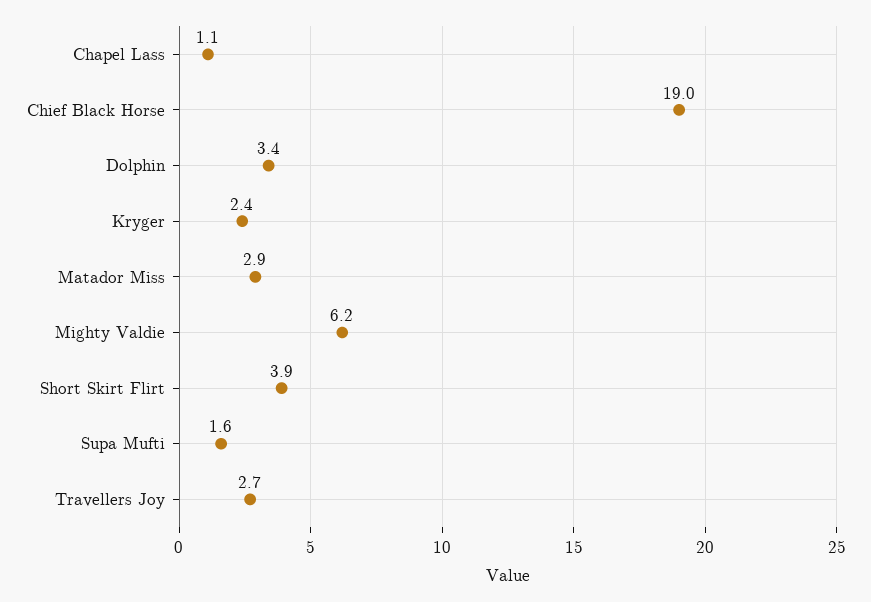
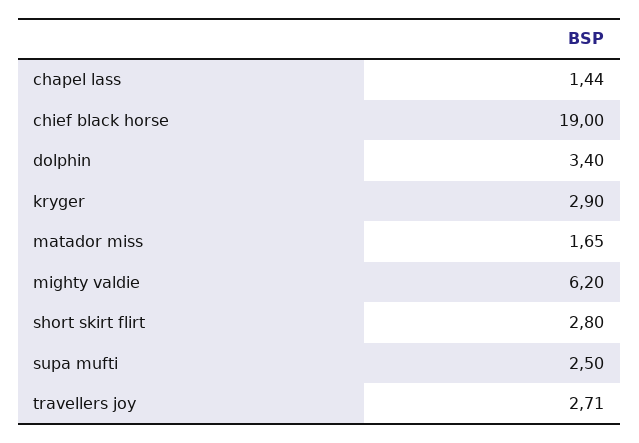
  {
-   "Chapel Lass": 1.1,
+   "Chapel Lass": 1.44,
    "Chief Black Horse": 19,
    "Dolphin": 3.4,
-   "Kryger": 2.4,
+   "Kryger": 2.9,
-   "Matador Miss": 2.9,
+   "Matador Miss": 1.65,
    "Mighty Valdie": 6.2,
-   "Short Skirt Flirt": 3.9,
+   "Short Skirt Flirt": 2.8,
-   "Supa Mufti": 1.6,
+   "Supa Mufti": 2.5,
    "Travellers Joy": 2.71
  }

